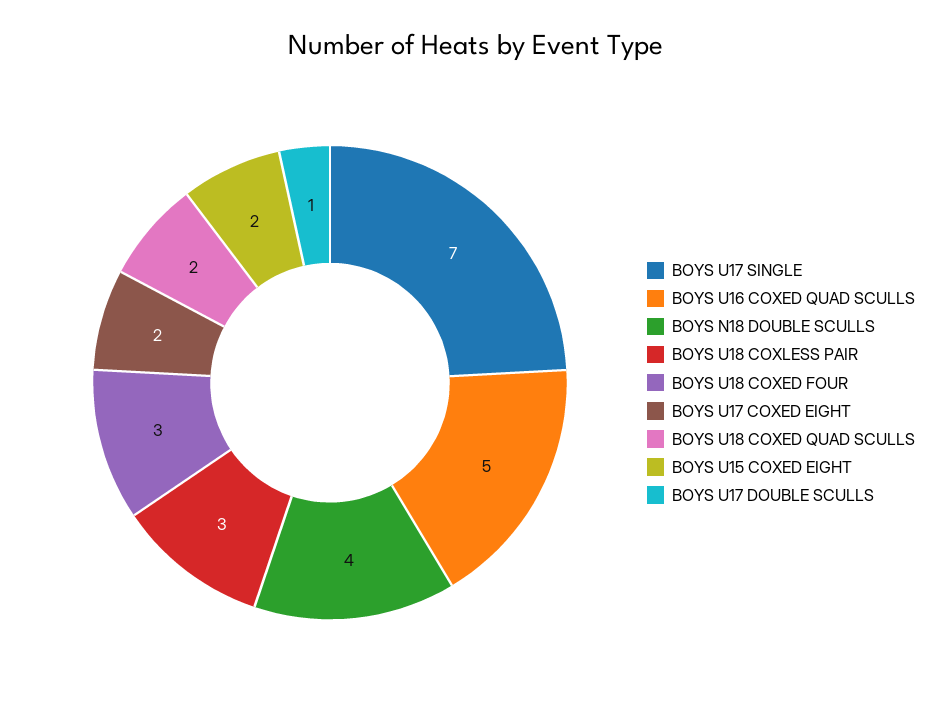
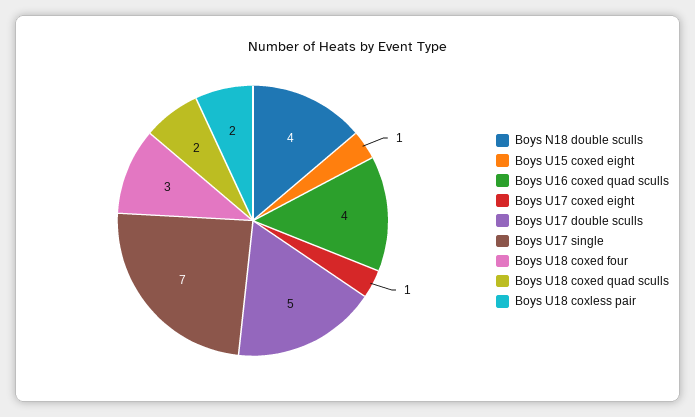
  {
    "BOYS U17 SINGLE": 7,
-   "BOYS U16 COXED QUAD SCULLS": 5,
+   "BOYS U16 COXED QUAD SCULLS": 4,
    "BOYS N18 DOUBLE SCULLS": 4,
-   "BOYS U18 COXLESS PAIR": 3,
+   "BOYS U18 COXLESS PAIR": 2,
    "BOYS U18 COXED FOUR": 3,
-   "BOYS U17 COXED EIGHT": 2,
+   "BOYS U17 COXED EIGHT": 1,
    "BOYS U18 COXED QUAD SCULLS": 2,
-   "BOYS U15 COXED EIGHT": 2,
+   "BOYS U15 COXED EIGHT": 1,
-   "BOYS U17 DOUBLE SCULLS": 1
+   "BOYS U17 DOUBLE SCULLS": 5
  }

